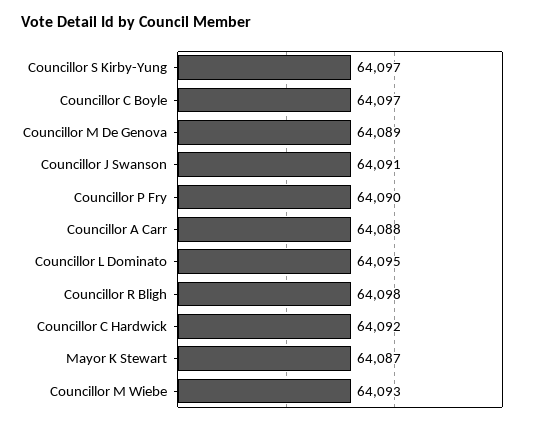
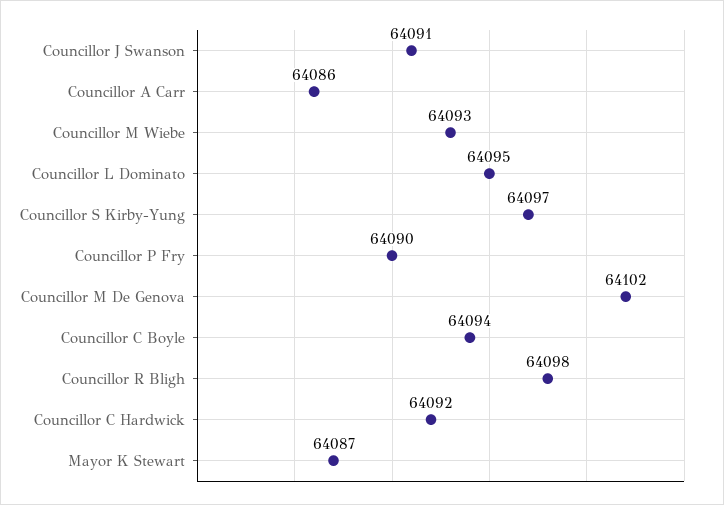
  {
    "Councillor S Kirby-Yung": 64097,
-   "Councillor C Boyle": 64097,
+   "Councillor C Boyle": 64094,
-   "Councillor M De Genova": 64089,
+   "Councillor M De Genova": 64102,
    "Councillor J Swanson": 64091,
    "Councillor P Fry": 64090,
-   "Councillor A Carr": 64088,
+   "Councillor A Carr": 64086,
    "Councillor L Dominato": 64095,
    "Councillor R Bligh": 64098,
    "Councillor C Hardwick": 64092,
    "Mayor K Stewart": 64087,
    "Councillor M Wiebe": 64093
  }

